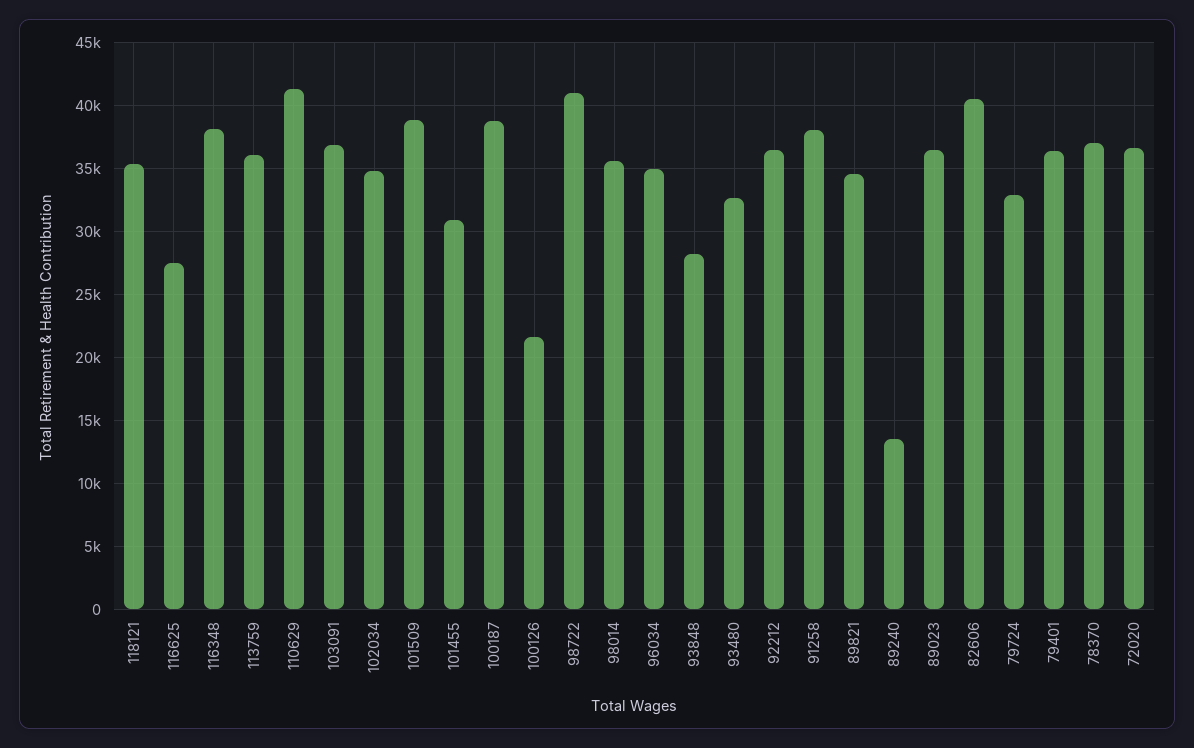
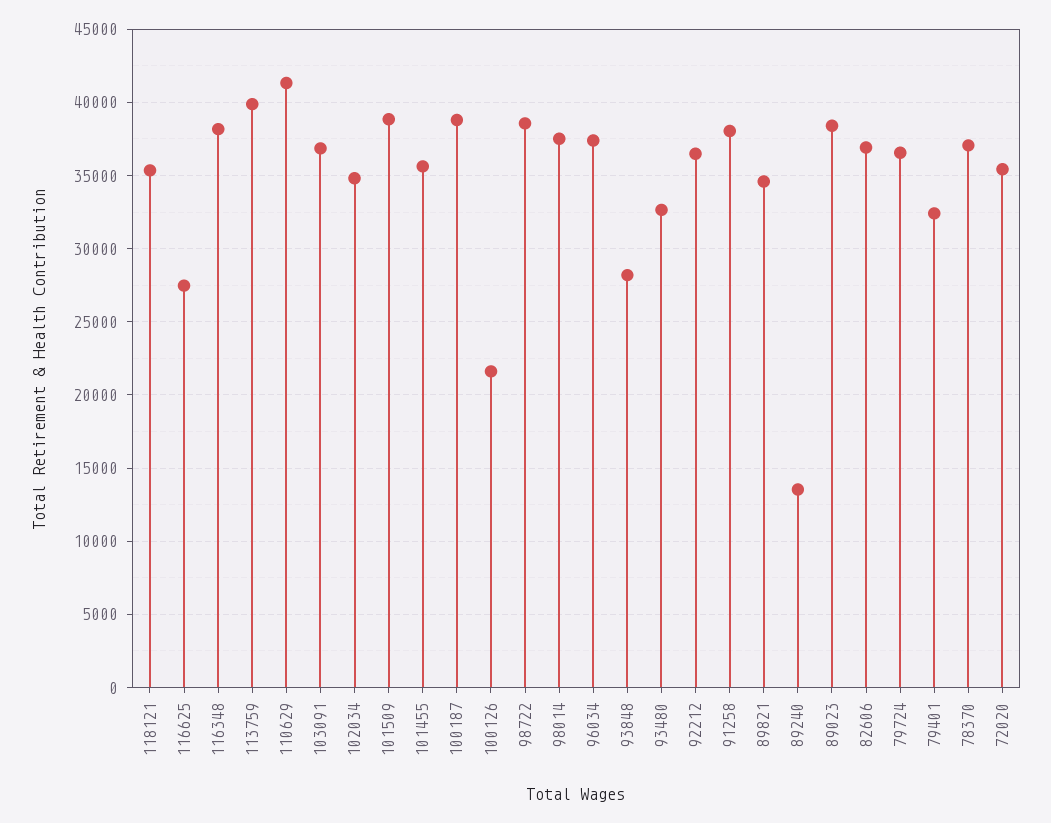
  {
    "118121": 35500,
    "116625": 27500,
    "116348": 38000,
-   "113759": 36000,
+   "113759": 40000,
    "110629": 41500,
    "103091": 37000,
    "102034": 35000,
    "101509": 39000,
-   "101455": 31000,
+   "101455": 35500,
    "100187": 39000,
    "100126": 21500,
-   "98722": 41000,
+   "98722": 38500,
-   "98014": 35500,
+   "98014": 37500,
-   "96034": 35000,
+   "96034": 37500,
    "93848": 28000,
    "93480": 32500,
    "92212": 36500,
    "91258": 38000,
    "89821": 34500,
    "89240": 13500,
-   "89023": 36500,
+   "89023": 38500,
-   "82606": 40500,
+   "82606": 37000,
-   "79724": 33000,
+   "79724": 36500,
-   "79401": 36500,
+   "79401": 32500,
    "78370": 37000,
-   "72020": 36500
+   "72020": 35500
  }

